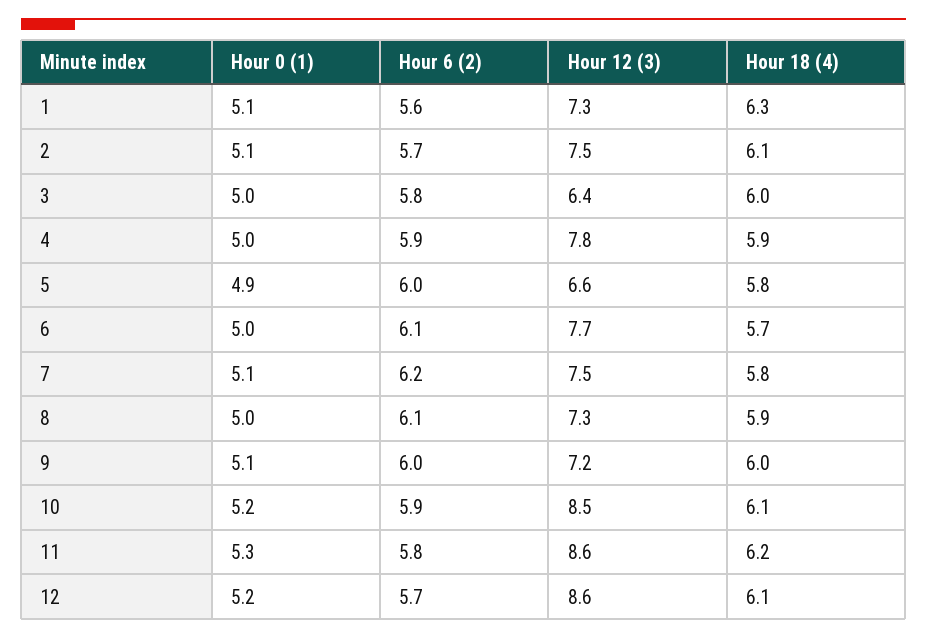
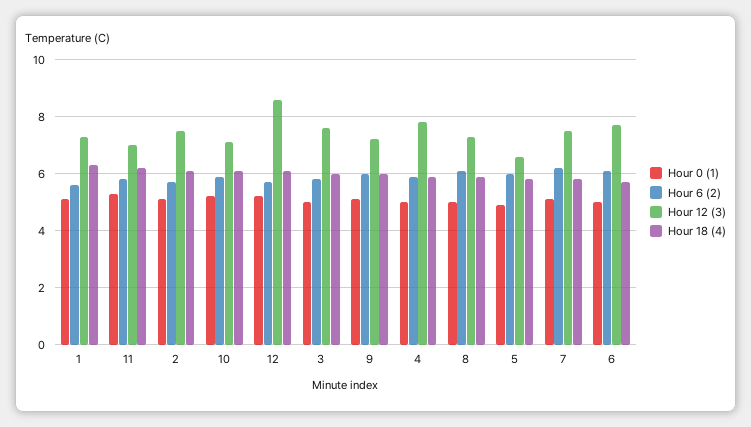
  {
    "Hour 0 (1)": {
      "1": 5.1,
      "2": 5.1,
      "3": 5,
      "4": 5,
      "5": 4.9,
      "6": 5,
      "7": 5.1,
      "8": 5,
      "9": 5.1,
      "10": 5.2,
      "11": 5.3,
      "12": 5.2
    },
    "Hour 6 (2)": {
      "1": 5.6,
      "2": 5.7,
      "3": 5.8,
      "4": 5.9,
      "5": 6,
      "6": 6.1,
      "7": 6.2,
      "8": 6.1,
      "9": 6,
      "10": 5.9,
      "11": 5.8,
      "12": 5.7
    },
    "Hour 12 (3)": {
      "1": 7.3,
      "2": 7.5,
-     "3": 6.4,
+     "3": 7.5,
      "4": 7.8,
      "5": 6.6,
      "6": 7.7,
      "7": 7.5,
      "8": 7.3,
      "9": 7.2,
-     "10": 8.5,
+     "10": 7,
-     "11": 8.6,
+     "11": 7,
      "12": 8.6
    },
    "Hour 18 (4)": {
      "1": 6.3,
      "2": 6.1,
      "3": 6,
      "4": 5.9,
      "5": 5.8,
      "6": 5.7,
      "7": 5.8,
      "8": 5.9,
      "9": 6,
      "10": 6.1,
      "11": 6.2,
      "12": 6.1
    }
  }

